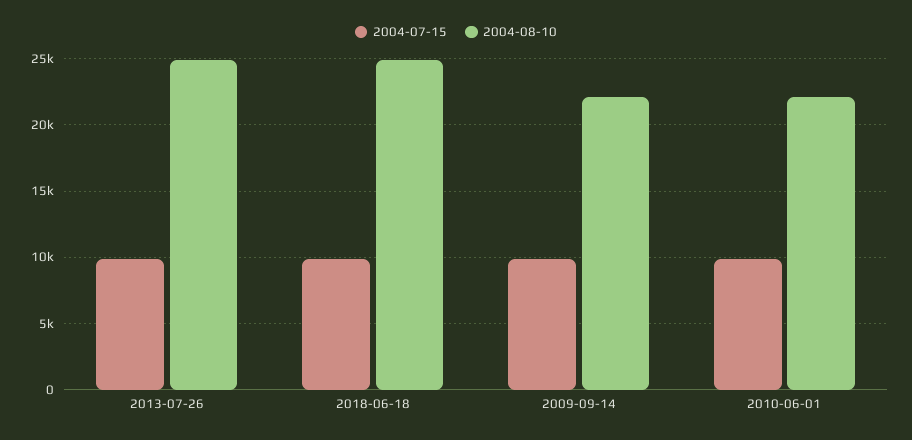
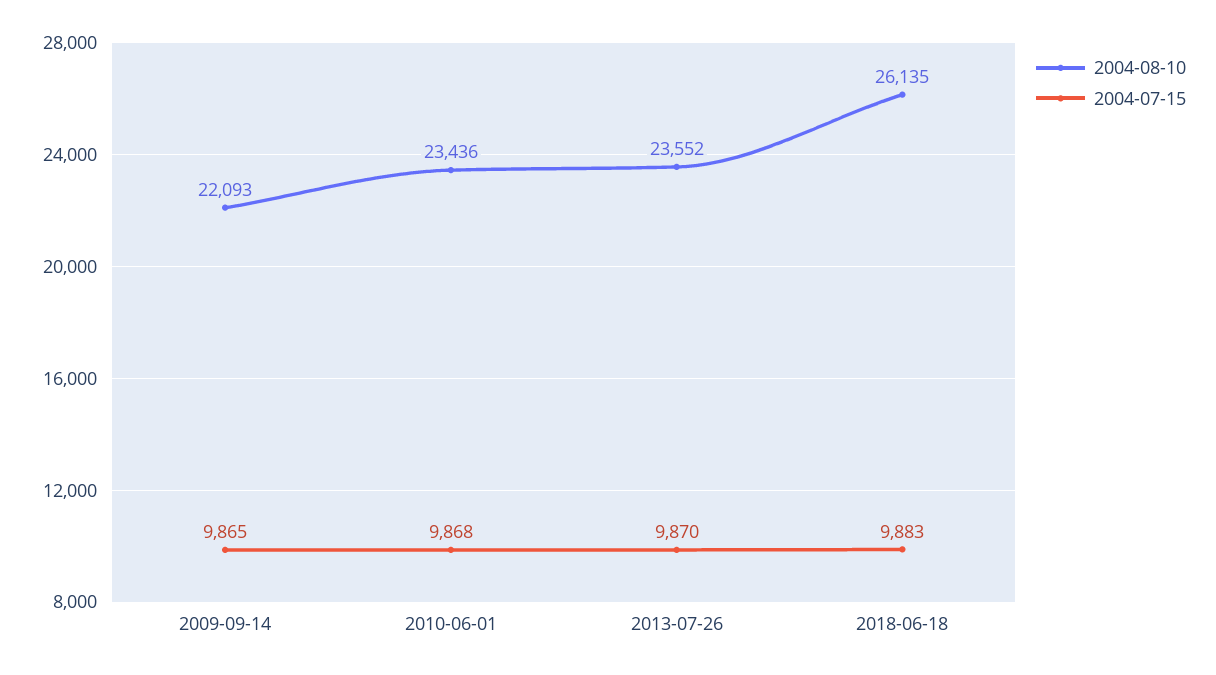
  {
    "2004-07-15": {
      "2013-07-26": 9870,
      "2018-06-18": 9883,
      "2009-09-14": 9865,
      "2010-06-01": 9868
    },
    "2004-08-10": {
-     "2013-07-26": 25000,
+     "2013-07-26": 23552,
-     "2018-06-18": 25000,
+     "2018-06-18": 26135,
      "2009-09-14": 22093,
-     "2010-06-01": 22000
+     "2010-06-01": 23436
    }
  }

